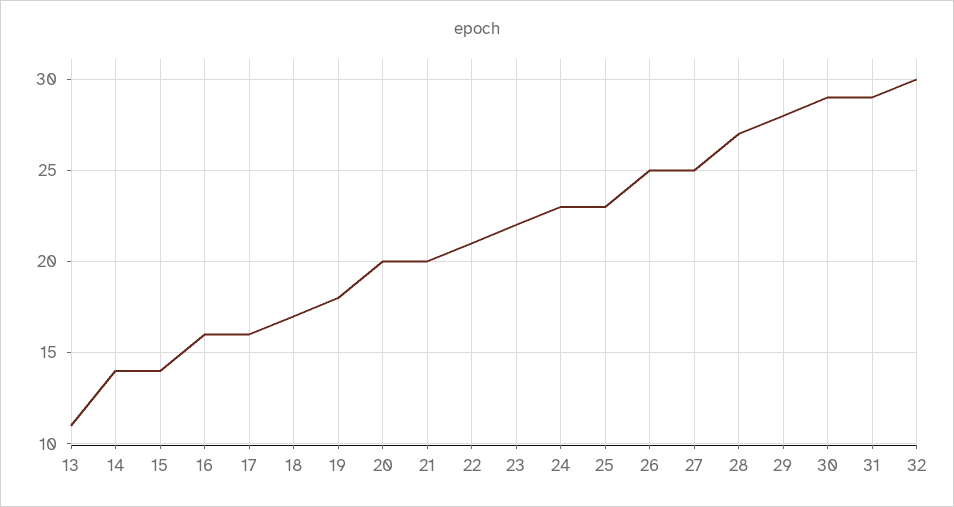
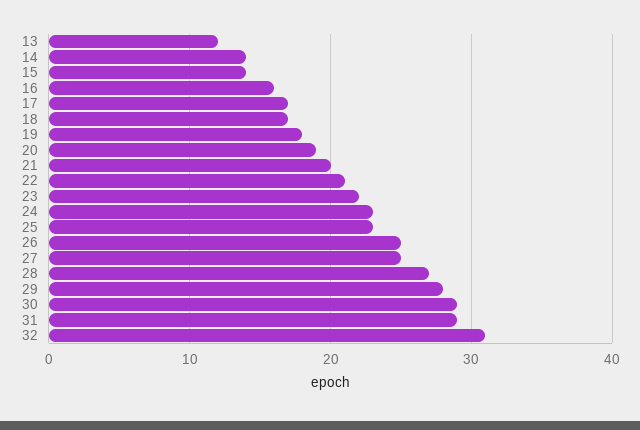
  {
-   "13": 11,
+   "13": 12,
    "14": 14,
    "15": 14,
    "16": 16,
-   "17": 16,
+   "17": 17,
    "18": 17,
    "19": 18,
-   "20": 20,
+   "20": 19,
    "21": 20,
    "22": 21,
    "23": 22,
    "24": 23,
    "25": 23,
    "26": 25,
    "27": 25,
    "28": 27,
    "29": 28,
    "30": 29,
    "31": 29,
-   "32": 30
+   "32": 31
  }

